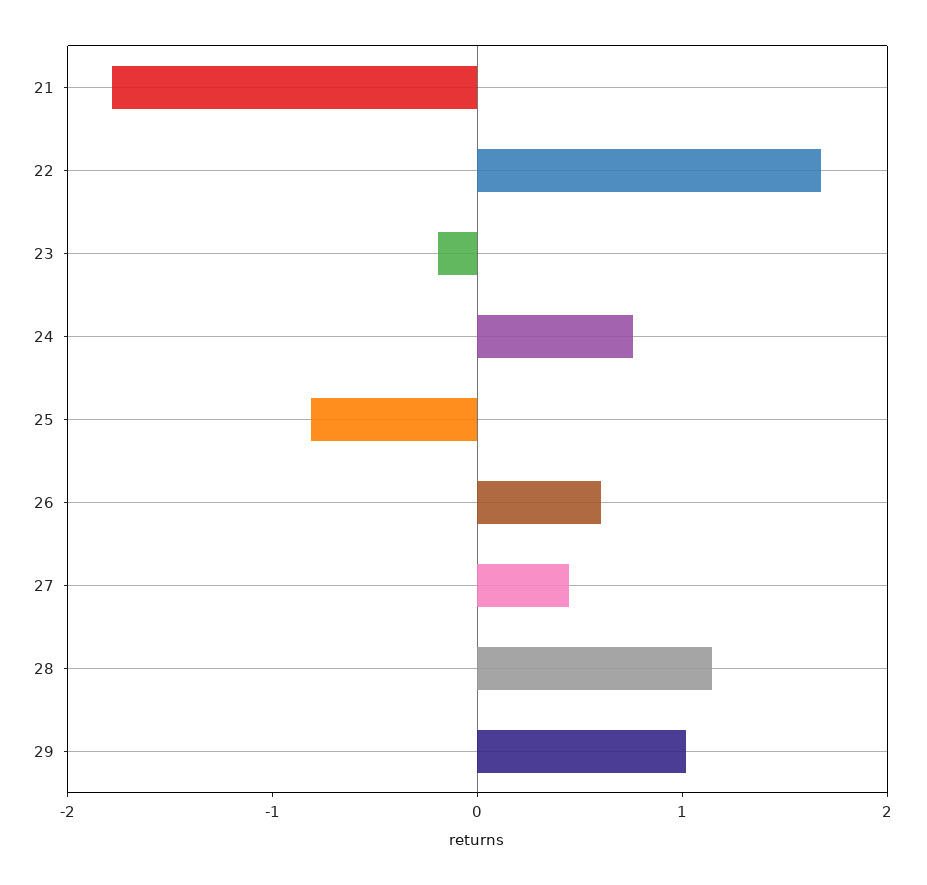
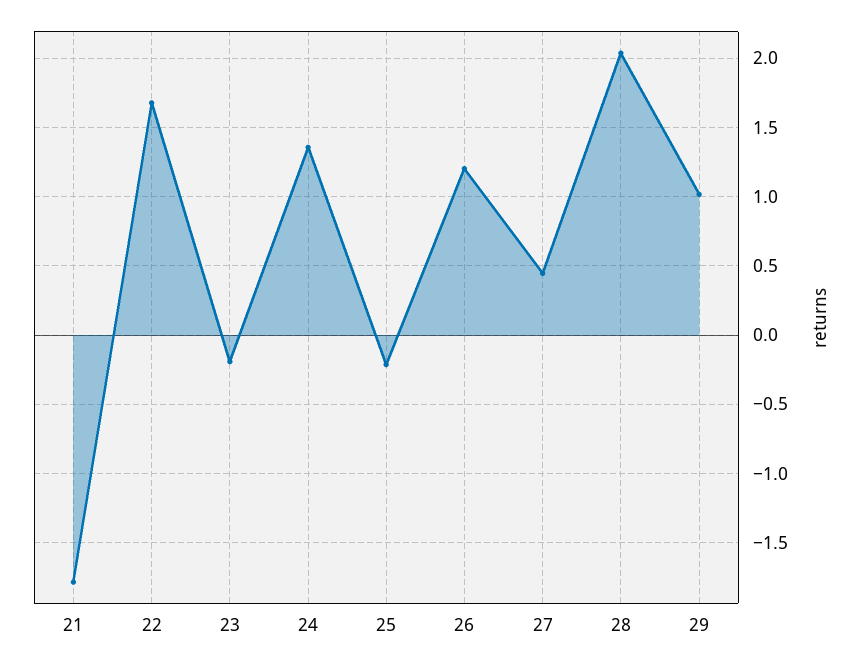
  {
    "21": -1.8,
    "22": 1.7,
    "23": -0.2,
-   "24": 0.8,
+   "24": 1.35,
-   "25": -0.8,
+   "25": -0.2,
-   "26": 0.6,
+   "26": 1.2,
    "27": 0.45,
-   "28": 1.2,
+   "28": 2.05,
    "29": 1
  }

